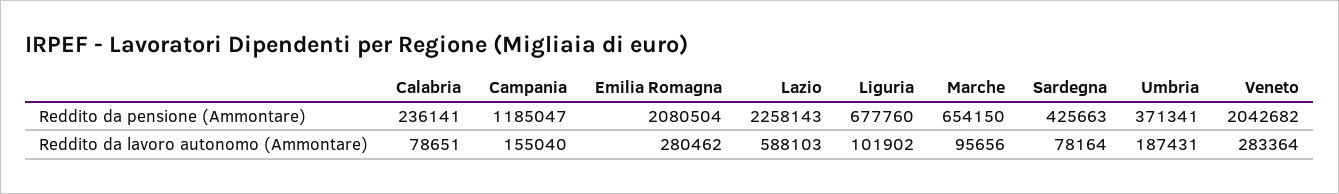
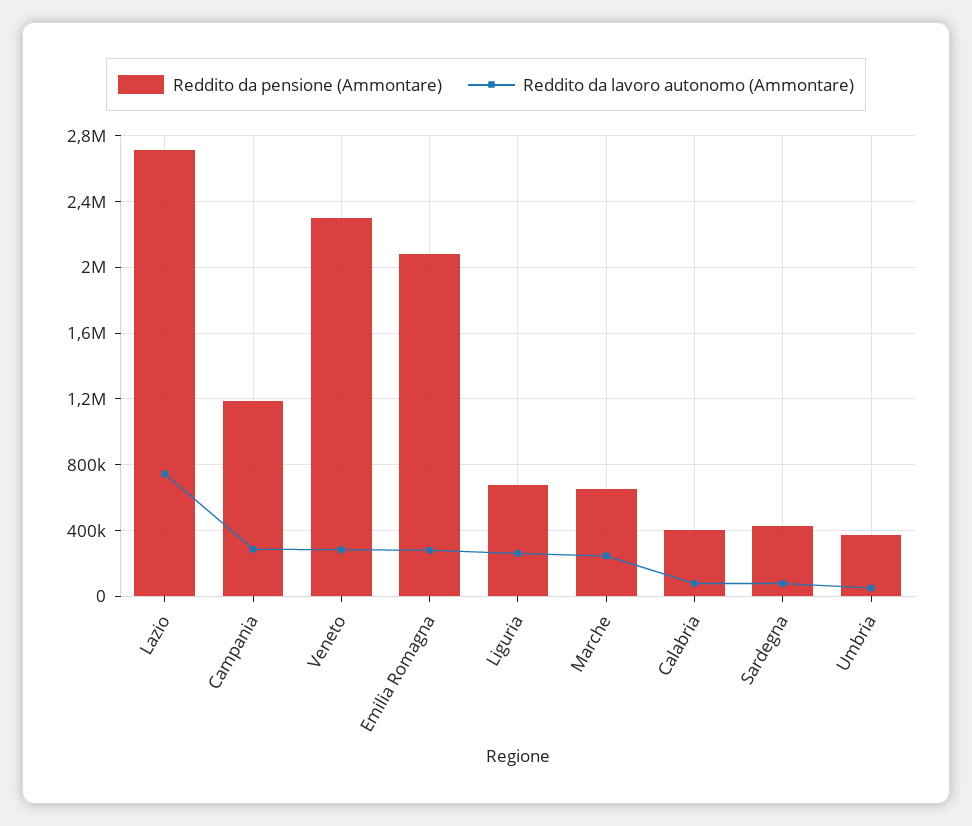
  {
    "Reddito da pensione (Ammontare)": {
-     "Calabria": 236141,
+     "Calabria": 400000,
      "Campania": 1185047,
      "Emilia Romagna": 2080504,
-     "Lazio": 2258143,
+     "Lazio": 2700000,
      "Liguria": 677760,
      "Marche": 654150,
      "Sardegna": 425663,
      "Umbria": 371341,
-     "Veneto": 2042682
+     "Veneto": 2300000
    },
    "Reddito da lavoro autonomo (Ammontare)": {
      "Calabria": 78651,
-     "Campania": 155040,
+     "Campania": 300000,
      "Emilia Romagna": 280462,
-     "Lazio": 588103,
+     "Lazio": 750000,
-     "Liguria": 101902,
+     "Liguria": 250000,
-     "Marche": 95656,
+     "Marche": 250000,
      "Sardegna": 78164,
-     "Umbria": 187431,
+     "Umbria": 50000,
      "Veneto": 283364
    }
  }

